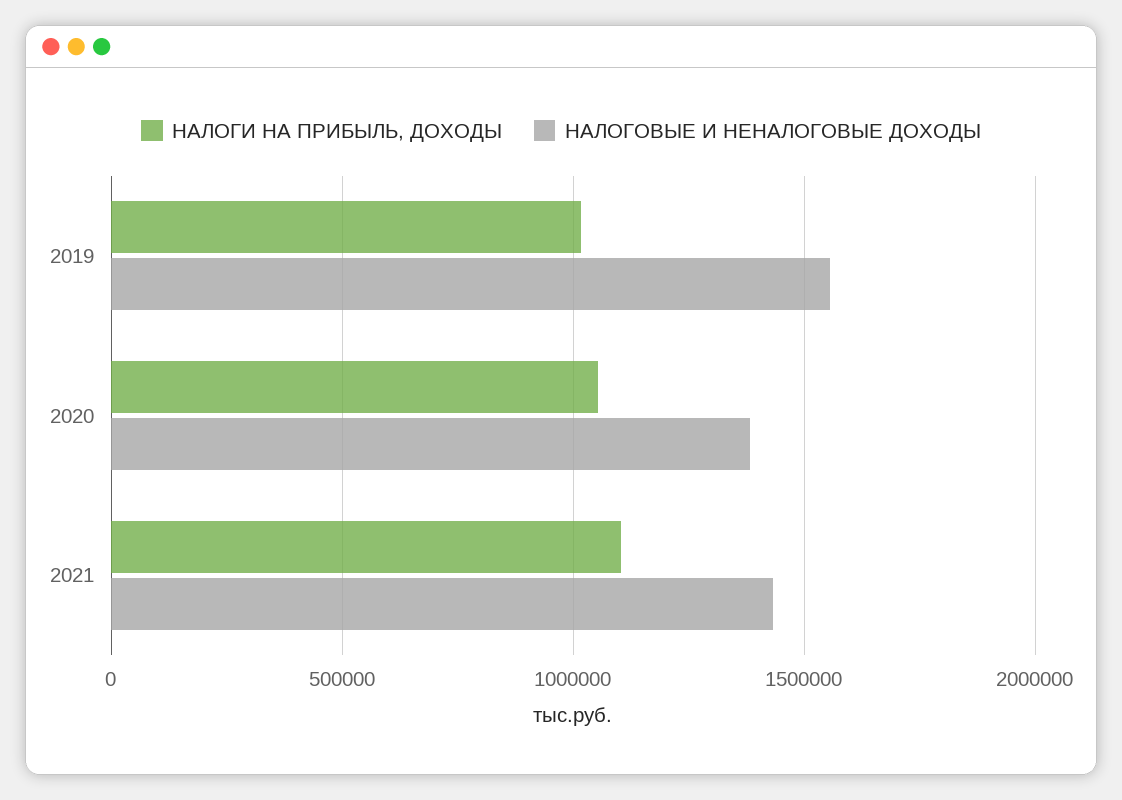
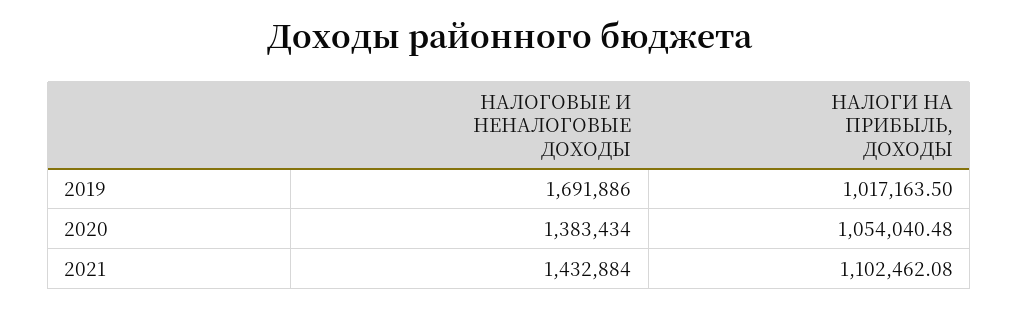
  {
    "НАЛОГИ НА ПРИБЫЛЬ, ДОХОДЫ": {
      "2019": 1017163.5,
      "2020": 1054040.48,
      "2021": 1102462.08
    },
    "НАЛОГОВЫЕ И НЕНАЛОГОВЫЕ ДОХОДЫ": {
-     "2019": 1550000,
+     "2019": 1691886,
      "2020": 1383434,
      "2021": 1432884
    }
  }

